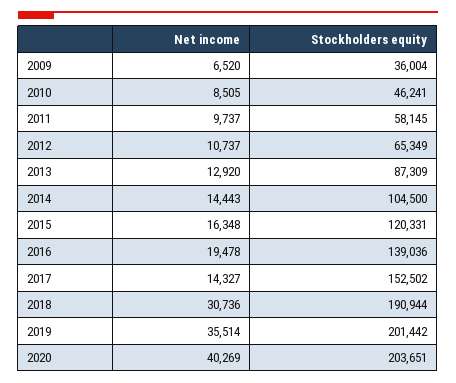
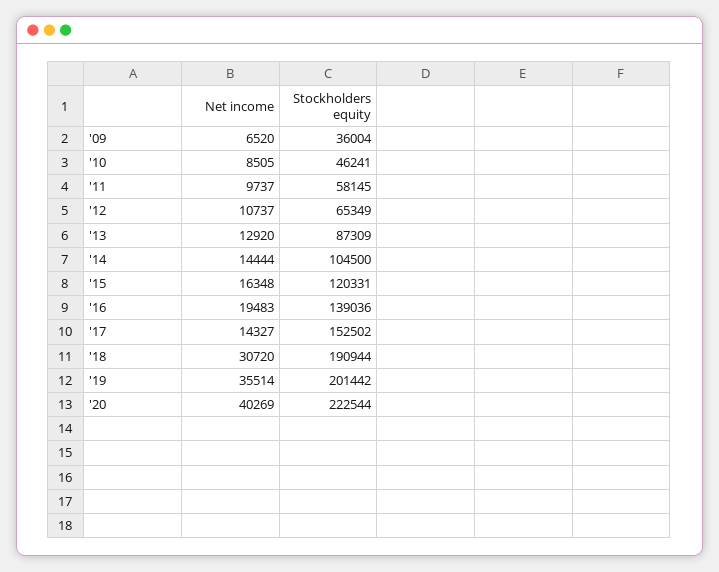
  {
    "Net income": {
      "2009": 6520,
      "2010": 8505,
      "2011": 9737,
      "2012": 10737,
      "2013": 12920,
-     "2014": 14443,
+     "2014": 14444,
      "2015": 16348,
-     "2016": 19478,
+     "2016": 19483,
      "2017": 14327,
-     "2018": 30736,
+     "2018": 30720,
      "2019": 35514,
      "2020": 40269
    },
    "Stockholders equity": {
      "2009": 36004,
      "2010": 46241,
      "2011": 58145,
      "2012": 65349,
      "2013": 87309,
      "2014": 104500,
      "2015": 120331,
      "2016": 139036,
      "2017": 152502,
      "2018": 190944,
      "2019": 201442,
-     "2020": 203651
+     "2020": 222544
    }
  }

